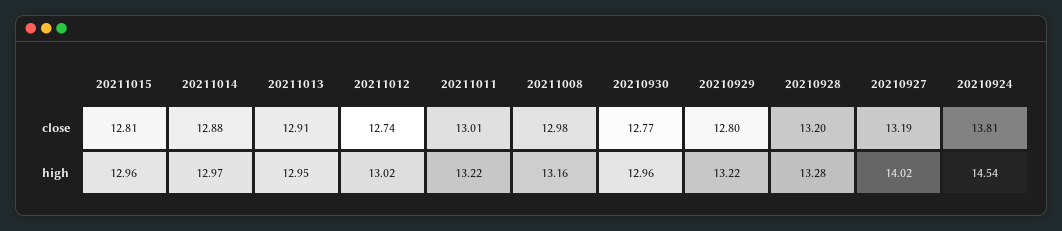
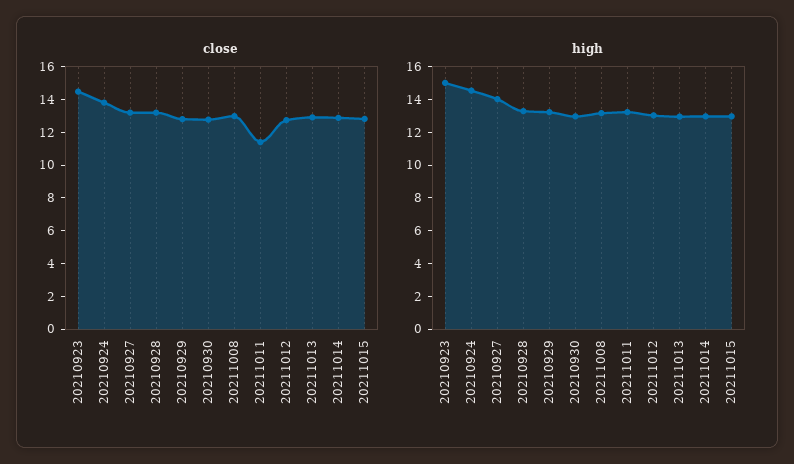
  {
    "close": {
      "20211015": 12.81,
      "20211014": 12.88,
      "20211013": 12.91,
      "20211012": 12.74,
-     "20211011": 13.01,
+     "20211011": 11.5,
      "20211008": 12.98,
      "20210930": 12.77,
      "20210929": 12.8,
      "20210928": 13.2,
      "20210927": 13.19,
-     "20210924": 13.81
+     "20210924": 13.81,
+     "20210923": 14.5
    },
    "high": {
      "20211015": 12.96,
      "20211014": 12.97,
      "20211013": 12.95,
      "20211012": 13.02,
      "20211011": 13.22,
      "20211008": 13.16,
      "20210930": 12.96,
      "20210929": 13.22,
      "20210928": 13.28,
      "20210927": 14.02,
-     "20210924": 14.54
+     "20210924": 14.54,
+     "20210923": 15
    }
  }

